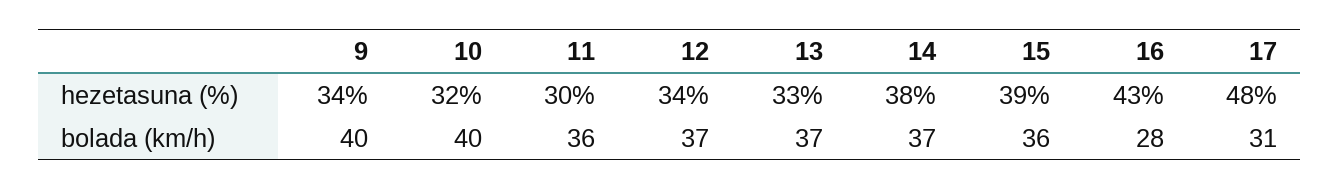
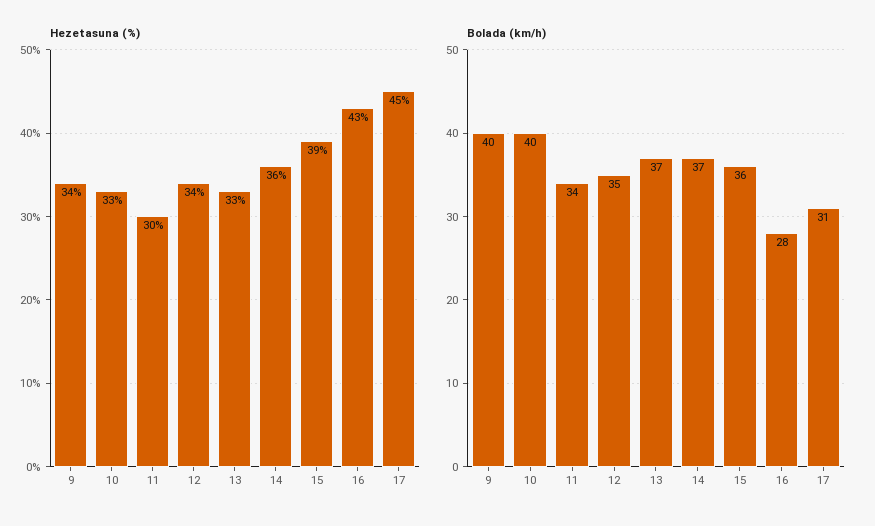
  {
    "hezetasuna (%)": {
      "9": 34,
-     "10": 32,
+     "10": 33,
      "11": 30,
      "12": 34,
      "13": 33,
-     "14": 38,
+     "14": 36,
      "15": 39,
      "16": 43,
-     "17": 48
+     "17": 45
    },
    "bolada (km/h)": {
      "9": 40,
      "10": 40,
-     "11": 36,
+     "11": 34,
-     "12": 37,
+     "12": 35,
      "13": 37,
      "14": 37,
      "15": 36,
      "16": 28,
      "17": 31
    }
  }

